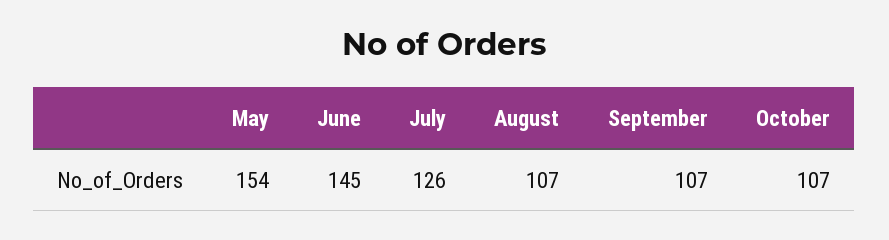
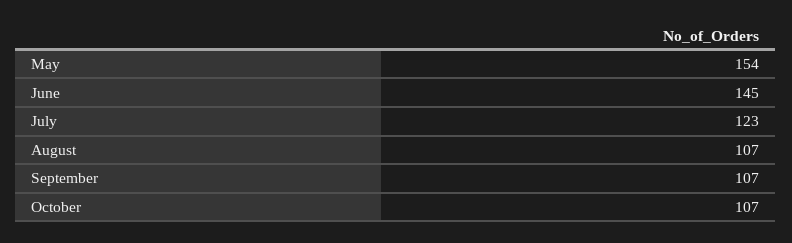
  {
    "May": 154,
    "June": 145,
-   "July": 126,
+   "July": 123,
    "August": 107,
    "September": 107,
    "October": 107
  }

